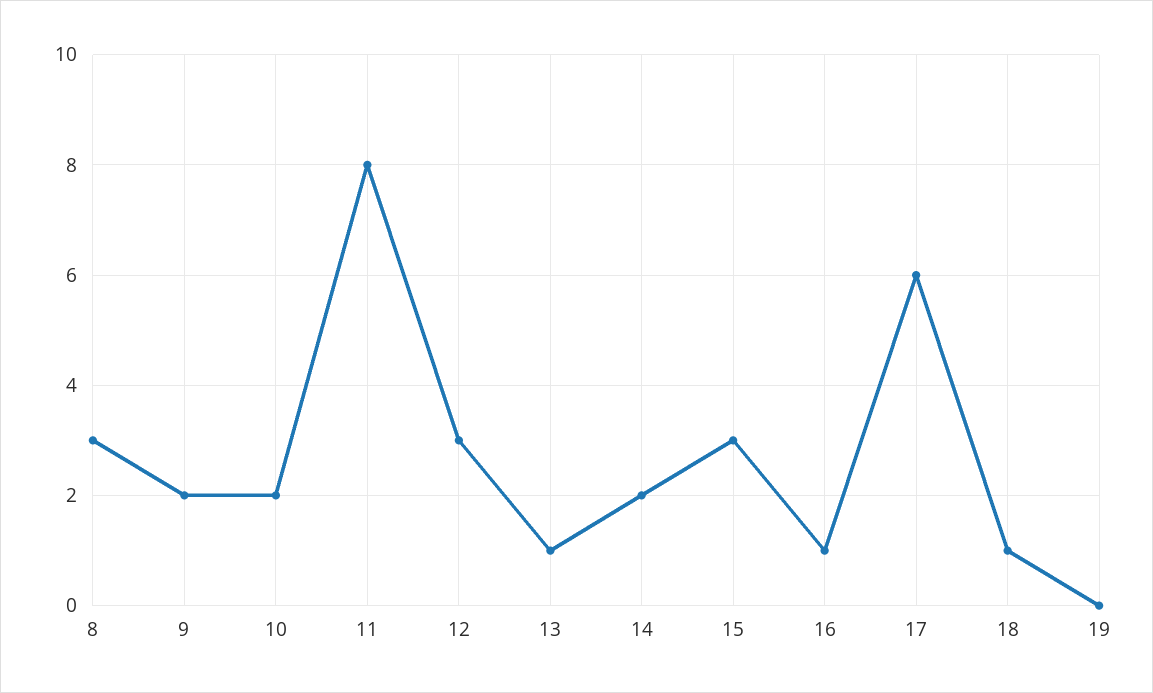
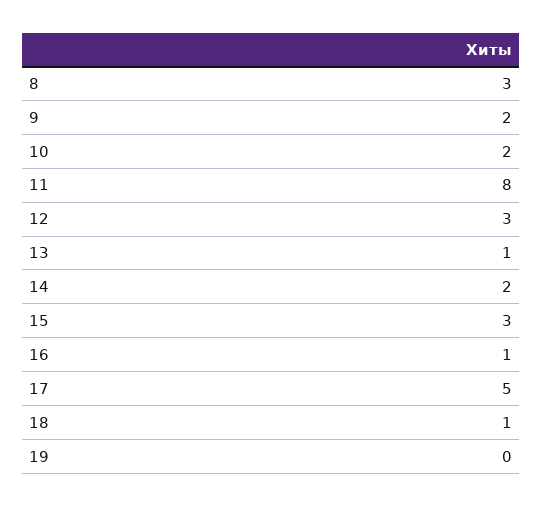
  {
    "8": 3,
    "9": 2,
    "10": 2,
    "11": 8,
    "12": 3,
    "13": 1,
    "14": 2,
    "15": 3,
    "16": 1,
-   "17": 6,
+   "17": 5,
    "18": 1,
    "19": 0
  }

